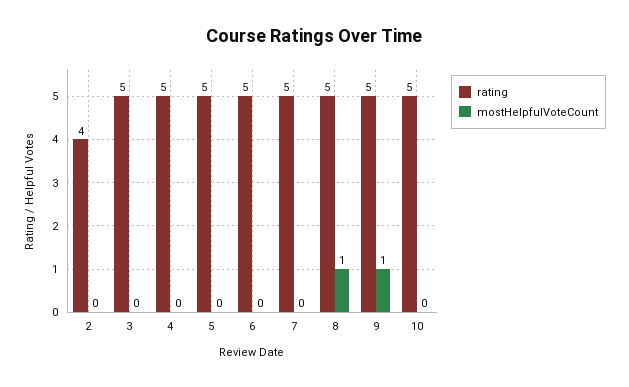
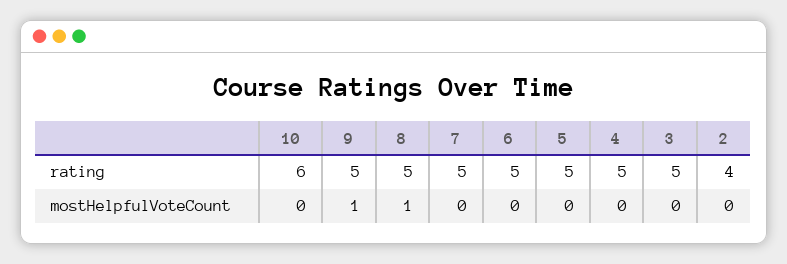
  {
    "rating": {
      "2": 4,
      "3": 5,
      "4": 5,
      "5": 5,
      "6": 5,
      "7": 5,
      "8": 5,
      "9": 5,
-     "10": 5
+     "10": 6
    },
    "mostHelpfulVoteCount": {
      "2": 0,
      "3": 0,
      "4": 0,
      "5": 0,
      "6": 0,
      "7": 0,
      "8": 1,
      "9": 1,
      "10": 0
    }
  }

